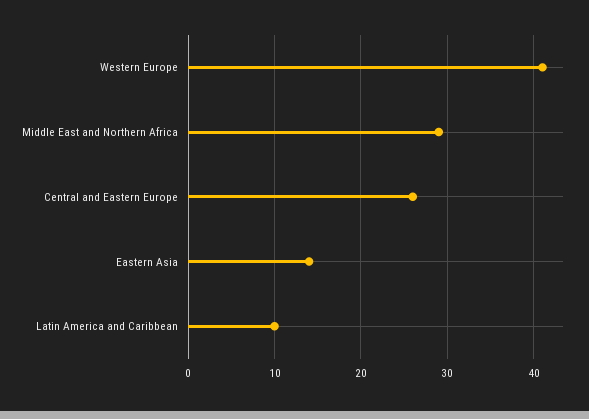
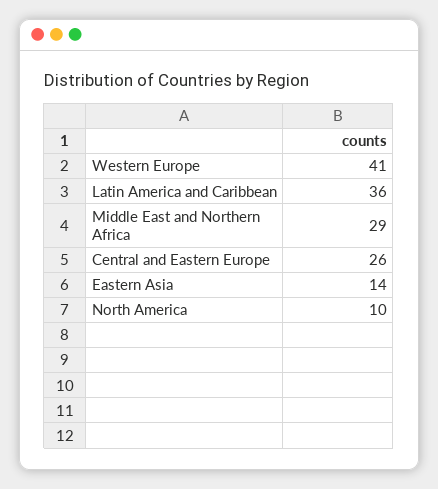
  {
    "Western Europe": 41,
    "Middle East and Northern Africa": 29,
    "Central and Eastern Europe": 26,
    "Eastern Asia": 14,
-   "Latin America and Caribbean": 10
+   "Latin America and Caribbean": 36,
+   "North America": 10
  }

